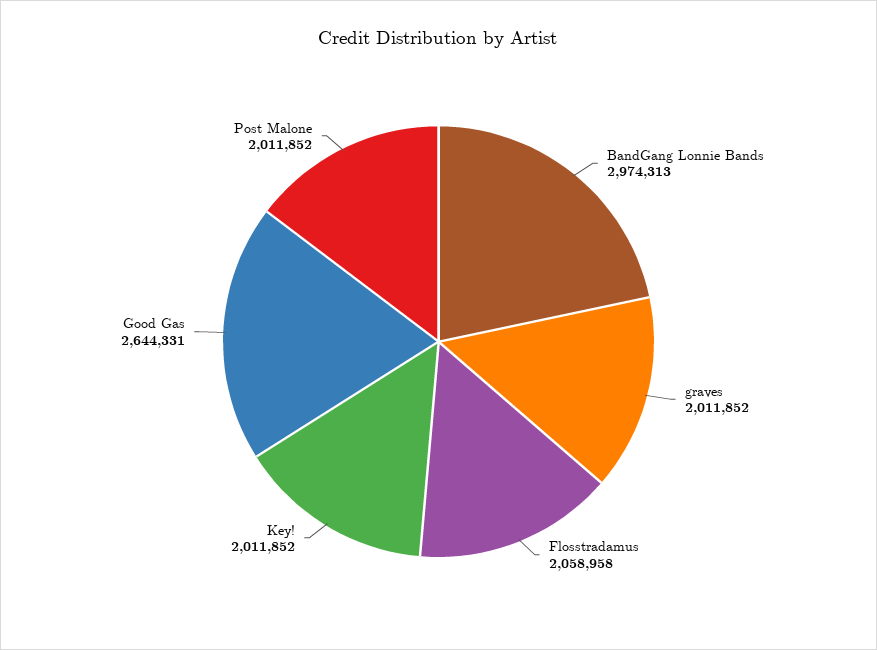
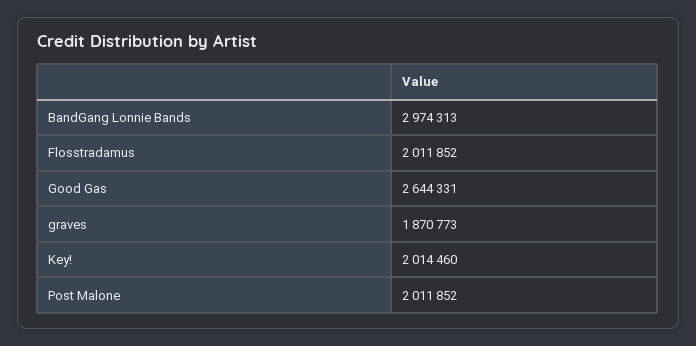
  {
    "BandGang Lonnie Bands": 2974313,
-   "graves": 2011852,
+   "graves": 1870773,
-   "Flosstradamus": 2058958,
+   "Flosstradamus": 2011852,
-   "Key!": 2011852,
+   "Key!": 2014460,
    "Good Gas": 2644331,
    "Post Malone": 2011852
  }

